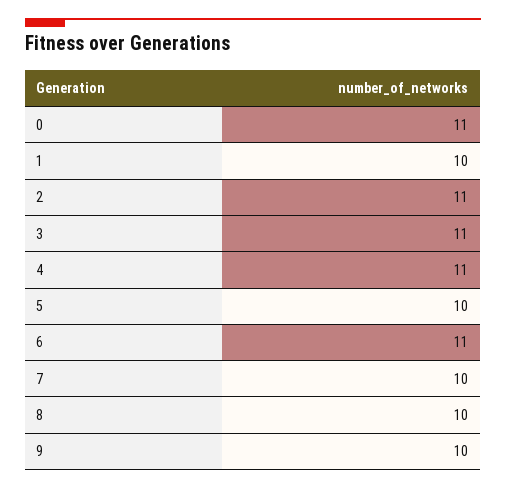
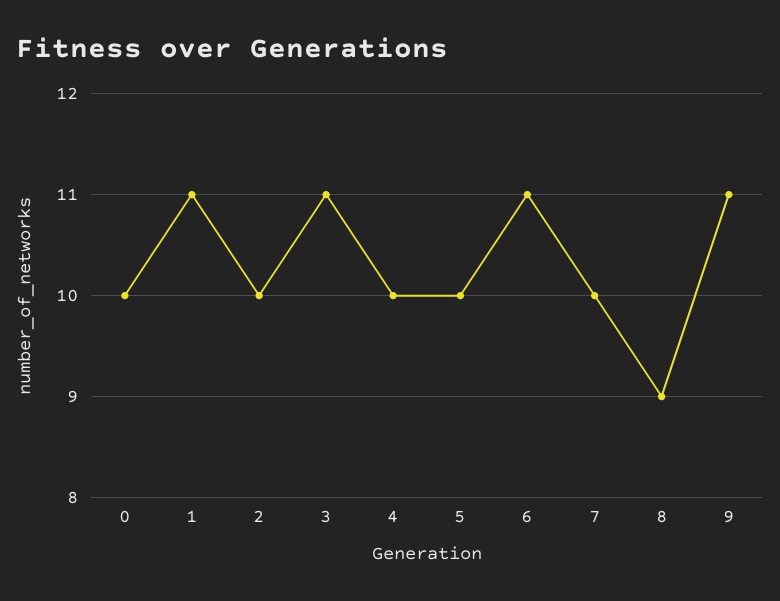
  {
-   "0": 11,
+   "0": 10,
-   "1": 10,
+   "1": 11,
-   "2": 11,
+   "2": 10,
    "3": 11,
-   "4": 11,
+   "4": 10,
    "5": 10,
    "6": 11,
    "7": 10,
-   "8": 10,
+   "8": 9,
-   "9": 10
+   "9": 11
  }

